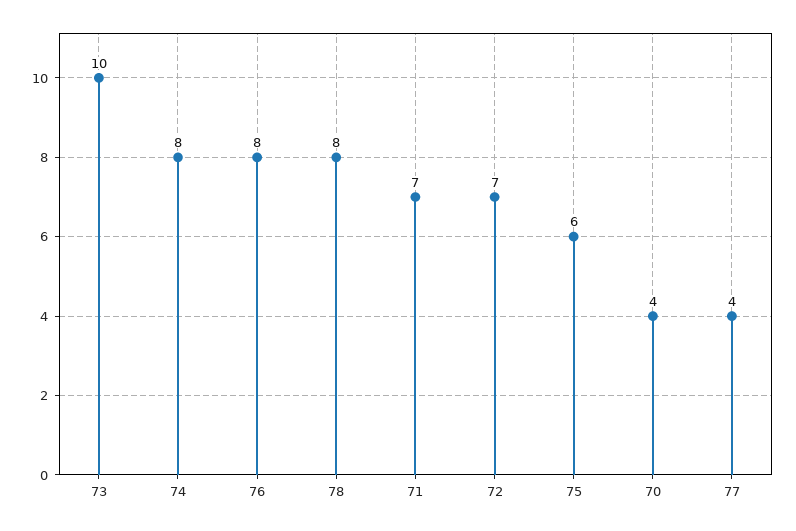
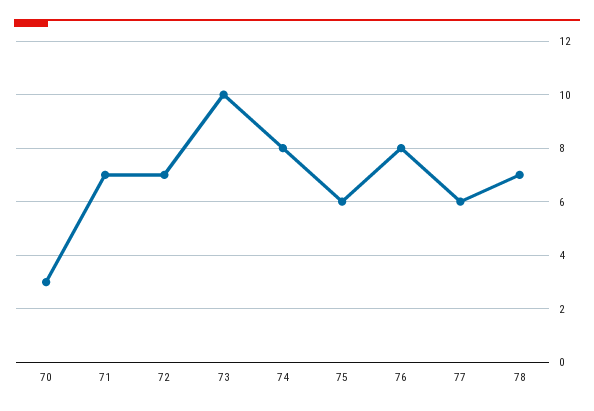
  {
    "73": 10,
    "74": 8,
    "76": 8,
-   "78": 8,
+   "78": 7,
    "71": 7,
    "72": 7,
    "75": 6,
-   "70": 4,
+   "70": 3,
-   "77": 4
+   "77": 6
  }

